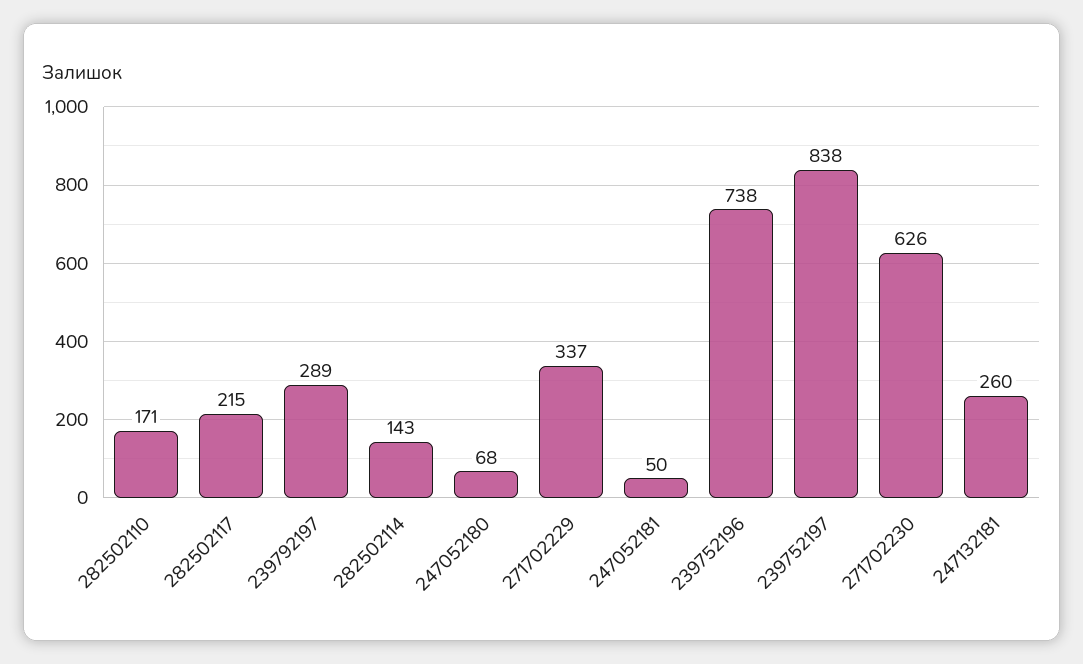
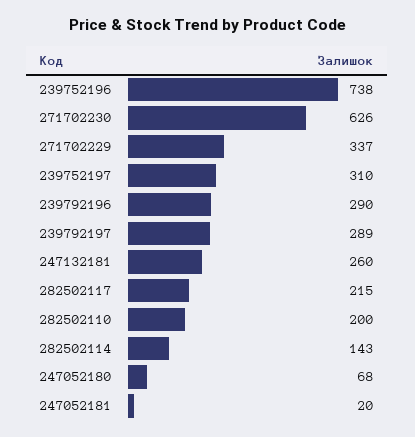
  {
-   "282502110": 171,
+   "282502110": 200,
    "282502117": 215,
    "239792197": 289,
    "282502114": 143,
    "247052180": 68,
    "271702229": 337,
-   "247052181": 50,
+   "247052181": 20,
    "239752196": 738,
-   "239752197": 838,
+   "239752197": 310,
    "271702230": 626,
-   "247132181": 260
+   "247132181": 260,
+   "239792196": 290
  }

